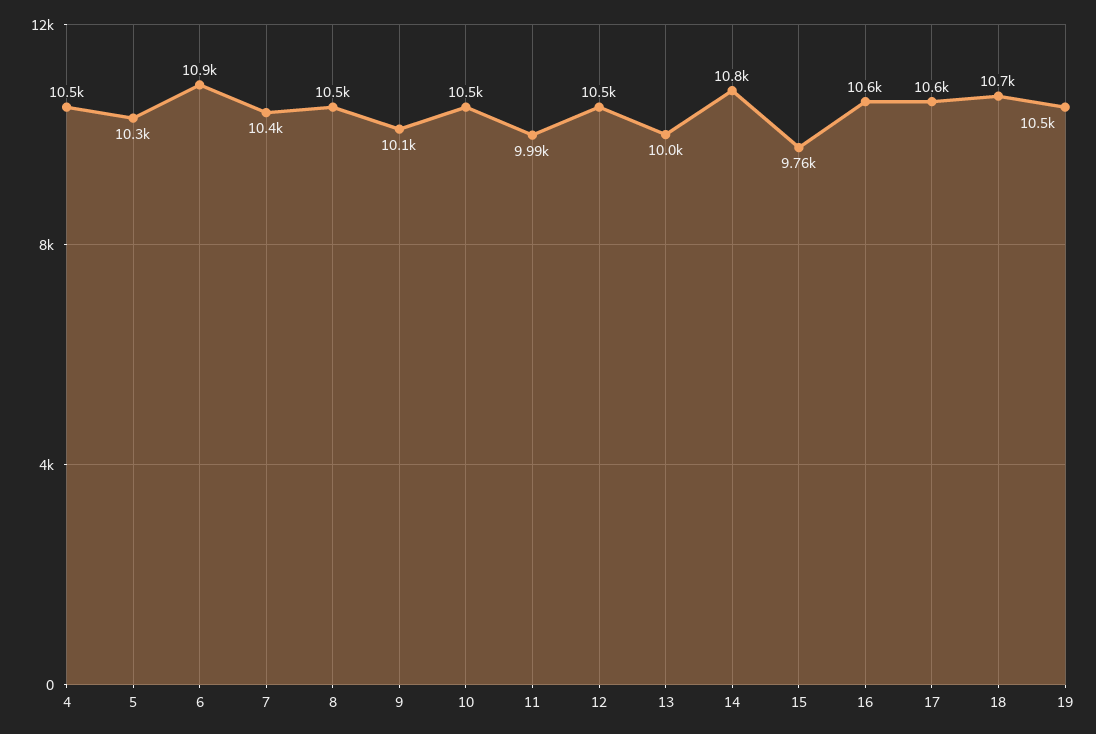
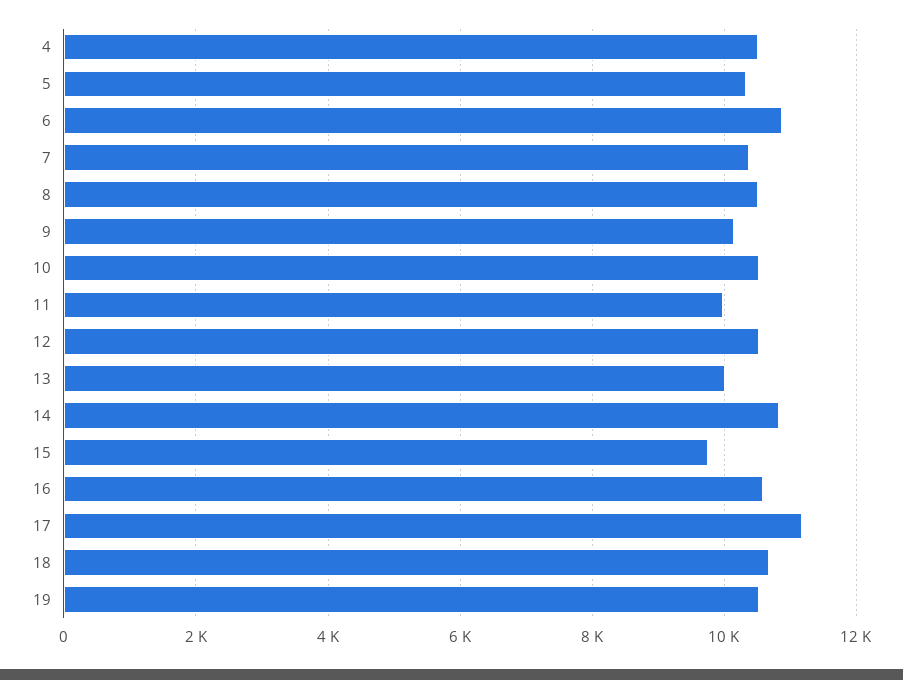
  {
    "4": 10500,
    "5": 10300,
    "6": 10900,
    "7": 10400,
    "8": 10500,
    "9": 10100,
    "10": 10500,
    "11": 9990,
    "12": 10500,
    "13": 10000,
    "14": 10800,
    "15": 9760,
    "16": 10600,
-   "17": 10600,
+   "17": 11200,
    "18": 10700,
    "19": 10500
  }

